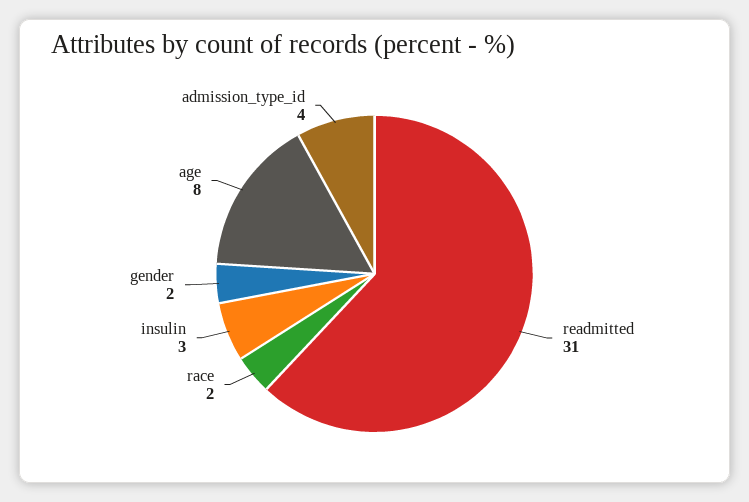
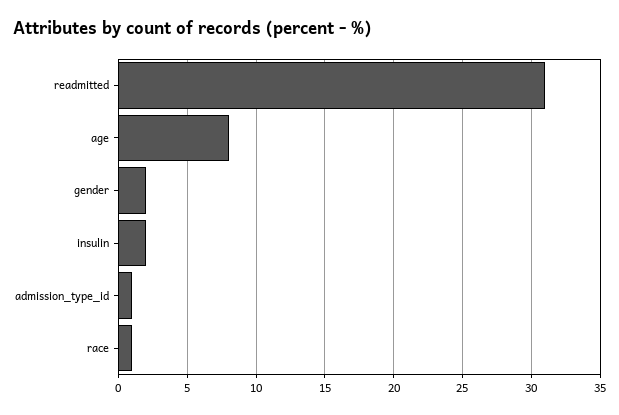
  {
    "readmitted": 31,
-   "race": 2,
+   "race": 1,
-   "insulin": 3,
+   "insulin": 2,
    "gender": 2,
    "age": 8,
-   "admission_type_id": 4
+   "admission_type_id": 1
  }

